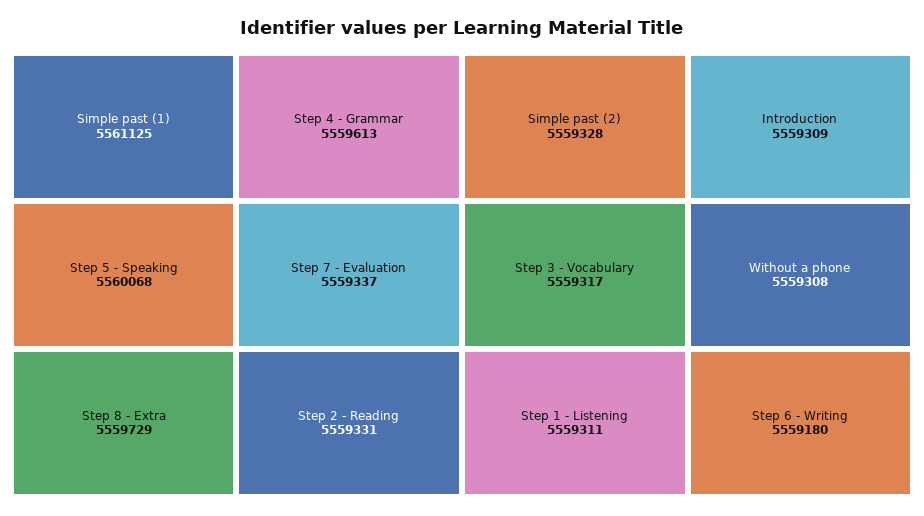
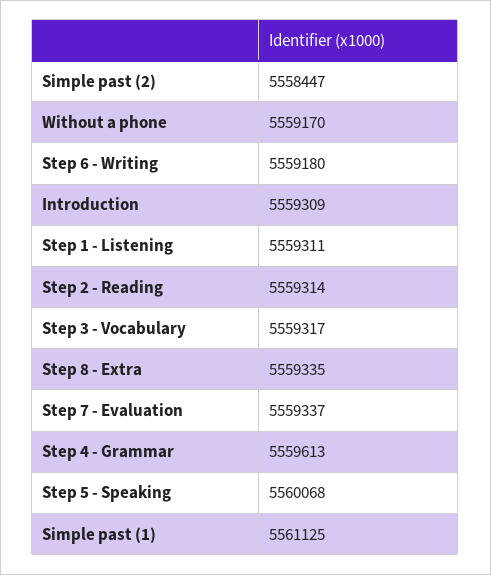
  {
    "Simple past (1)": 5561125,
    "Step 5 - Speaking": 5560068,
-   "Step 8 - Extra": 5559729,
+   "Step 8 - Extra": 5559335,
    "Step 4 - Grammar": 5559613,
    "Step 7 - Evaluation": 5559337,
-   "Step 2 - Reading": 5559331,
+   "Step 2 - Reading": 5559314,
-   "Simple past (2)": 5559328,
+   "Simple past (2)": 5558447,
    "Step 3 - Vocabulary": 5559317,
    "Step 1 - Listening": 5559311,
    "Introduction": 5559309,
-   "Without a phone": 5559308,
+   "Without a phone": 5559170,
    "Step 6 - Writing": 5559180
  }

